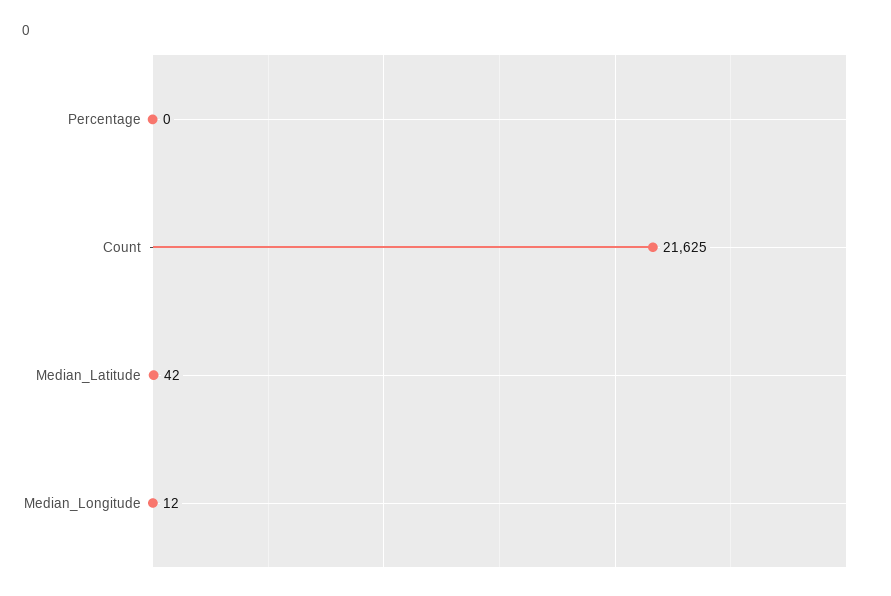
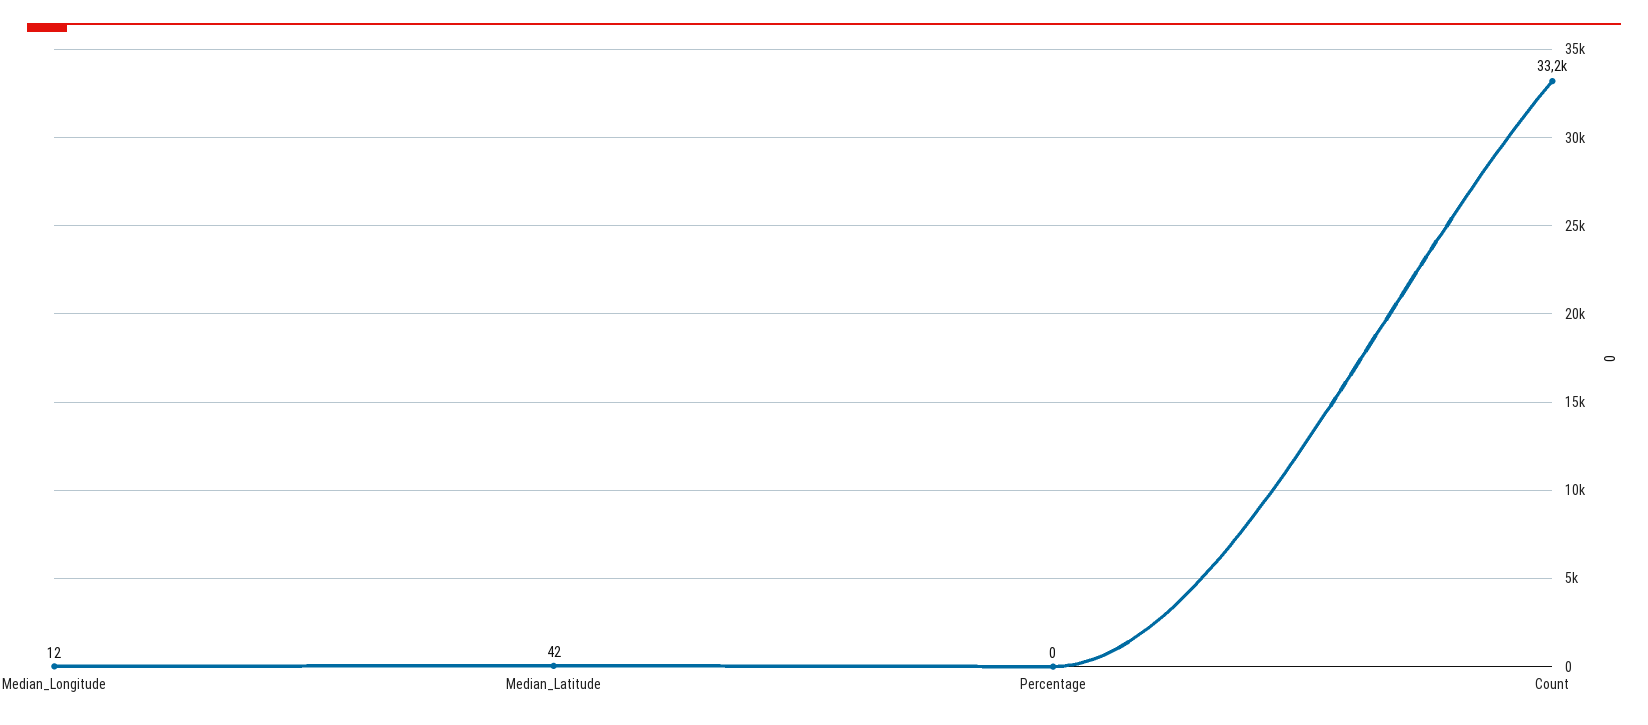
  {
    "Percentage": 0,
-   "Count": 21625,
+   "Count": 33200,
    "Median_Latitude": 42,
    "Median_Longitude": 12
  }

